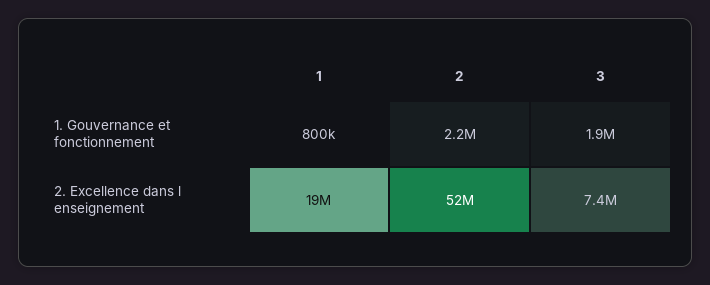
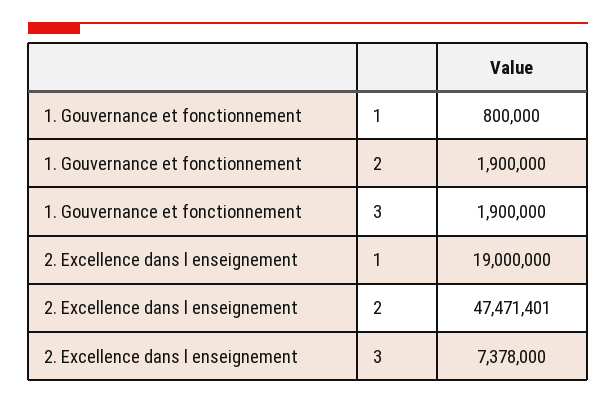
  {
    "1": {
      "1. Gouvernance et fonctionnement": 800000,
      "2. Excellence dans l enseignement": 19000000
    },
    "2": {
-     "1. Gouvernance et fonctionnement": 2200000,
+     "1. Gouvernance et fonctionnement": 1900000,
-     "2. Excellence dans l enseignement": 52000000
+     "2. Excellence dans l enseignement": 47471401
    },
    "3": {
      "1. Gouvernance et fonctionnement": 1900000,
      "2. Excellence dans l enseignement": 7378000
    }
  }

